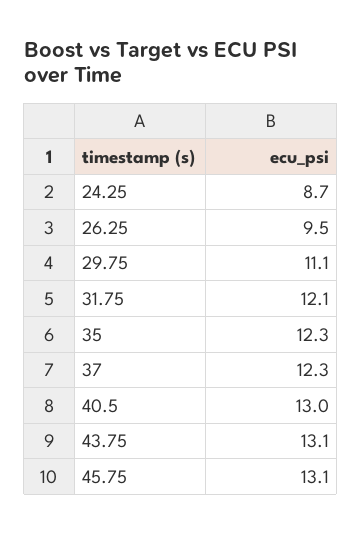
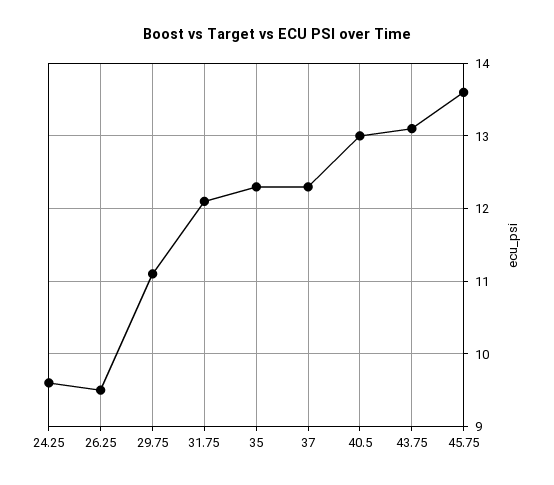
  {
-   "24.25": 8.7,
+   "24.25": 9.6,
    "26.25": 9.5,
    "29.75": 11.1,
    "31.75": 12.1,
    "35": 12.3,
    "37": 12.3,
    "40.5": 13,
    "43.75": 13.1,
-   "45.75": 13.1
+   "45.75": 13.6
  }

